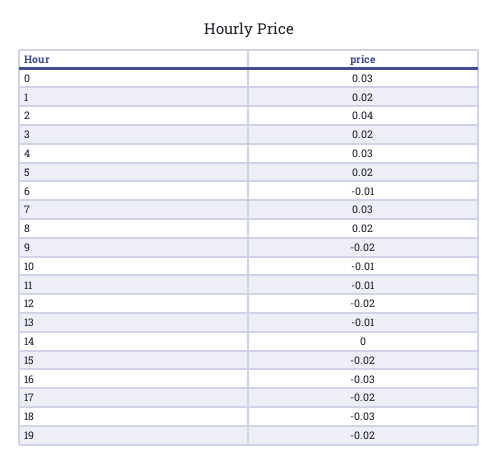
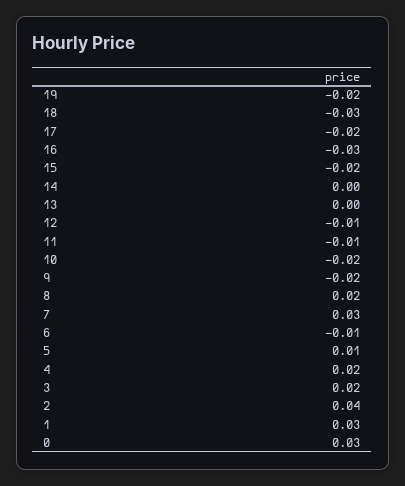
  {
    "0": 0.03,
-   "1": 0.02,
+   "1": 0.03,
    "2": 0.04,
    "3": 0.02,
-   "4": 0.03,
+   "4": 0.02,
-   "5": 0.02,
+   "5": 0.01,
    "6": -0.01,
    "7": 0.03,
    "8": 0.02,
    "9": -0.02,
-   "10": -0.01,
+   "10": -0.02,
    "11": -0.01,
-   "12": -0.02,
+   "12": -0.01,
-   "13": -0.01,
+   "13": 0,
    "14": 0,
    "15": -0.02,
    "16": -0.03,
    "17": -0.02,
    "18": -0.03,
    "19": -0.02
  }

